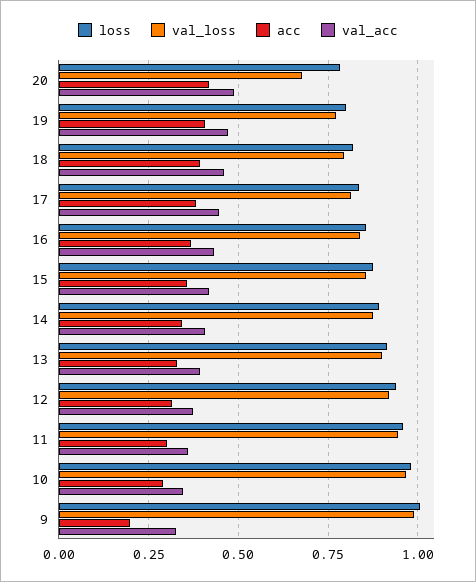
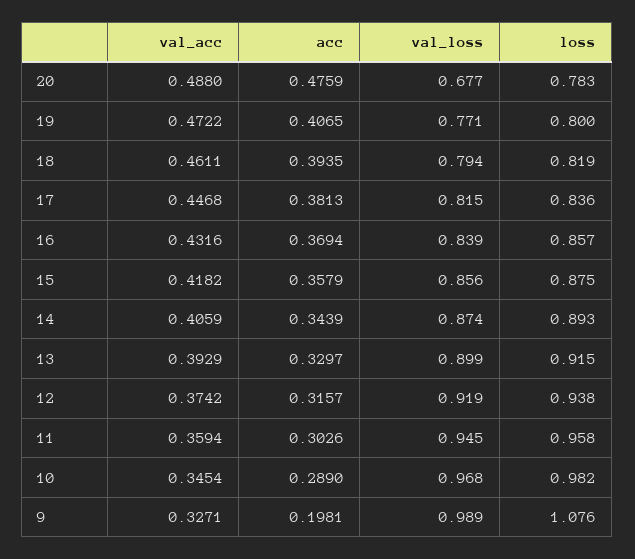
  {
    "loss": {
      "20": 0.783,
      "19": 0.8,
      "18": 0.819,
      "17": 0.836,
      "16": 0.857,
      "15": 0.875,
      "14": 0.893,
      "13": 0.915,
      "12": 0.938,
      "11": 0.958,
      "10": 0.982,
-     "9": 1
+     "9": 1.076
    },
    "val_loss": {
      "20": 0.677,
      "19": 0.771,
      "18": 0.794,
      "17": 0.815,
      "16": 0.839,
      "15": 0.856,
      "14": 0.874,
      "13": 0.899,
      "12": 0.919,
      "11": 0.945,
      "10": 0.968,
      "9": 0.989
    },
    "acc": {
-     "20": 0.425,
+     "20": 0.4759,
      "19": 0.4065,
      "18": 0.3935,
      "17": 0.3813,
      "16": 0.3694,
      "15": 0.3579,
      "14": 0.3439,
      "13": 0.3297,
      "12": 0.3157,
      "11": 0.3026,
      "10": 0.289,
      "9": 0.1981
    },
    "val_acc": {
      "20": 0.488,
      "19": 0.4722,
      "18": 0.4611,
      "17": 0.4468,
      "16": 0.4316,
      "15": 0.4182,
      "14": 0.4059,
      "13": 0.3929,
      "12": 0.3742,
      "11": 0.3594,
      "10": 0.3454,
      "9": 0.3271
    }
  }

